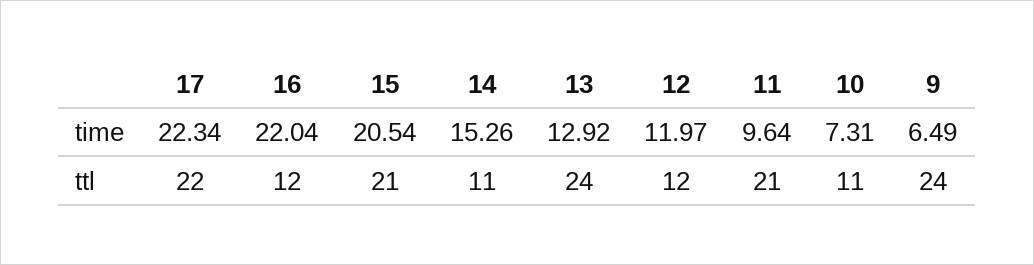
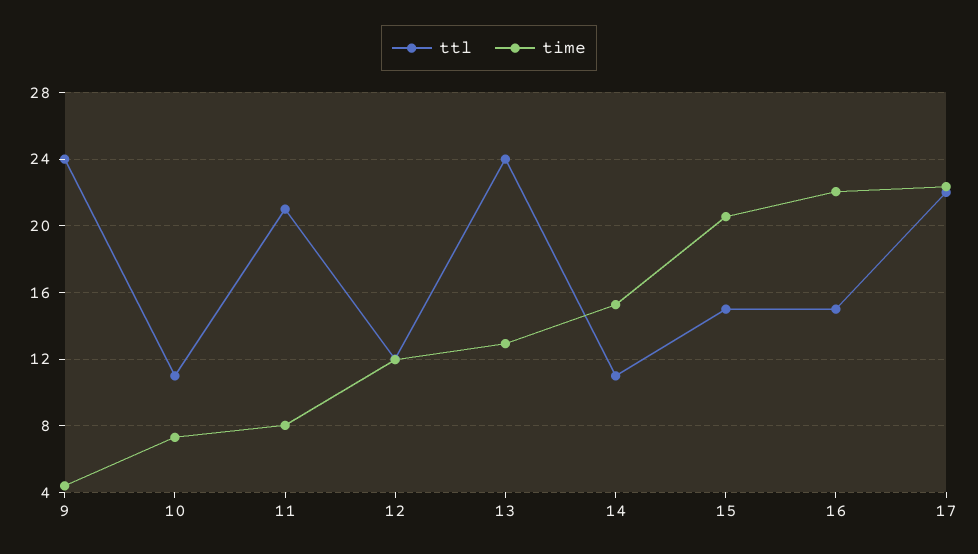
  {
    "time": {
      "17": 22.34,
      "16": 22.04,
      "15": 20.54,
      "14": 15.26,
      "13": 12.92,
      "12": 11.97,
-     "11": 9.64,
+     "11": 8,
      "10": 7.31,
-     "9": 6.49
+     "9": 4.5
    },
    "ttl": {
      "17": 22,
-     "16": 12,
+     "16": 15,
-     "15": 21,
+     "15": 15,
      "14": 11,
      "13": 24,
      "12": 12,
      "11": 21,
      "10": 11,
      "9": 24
    }
  }

